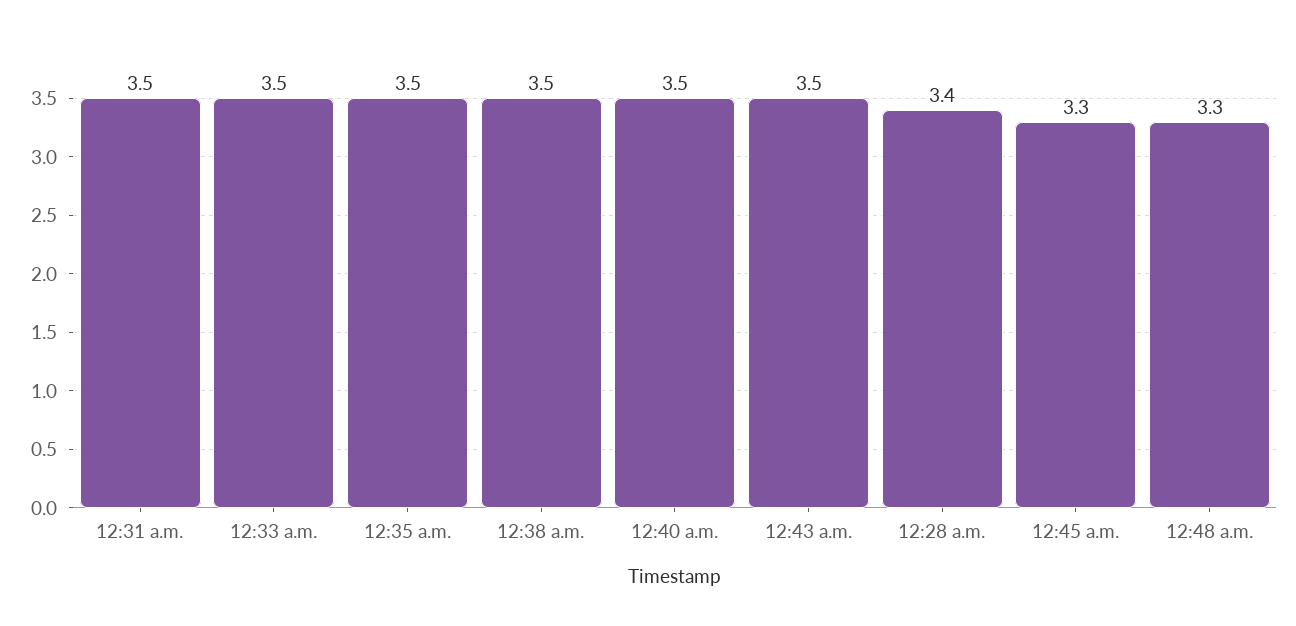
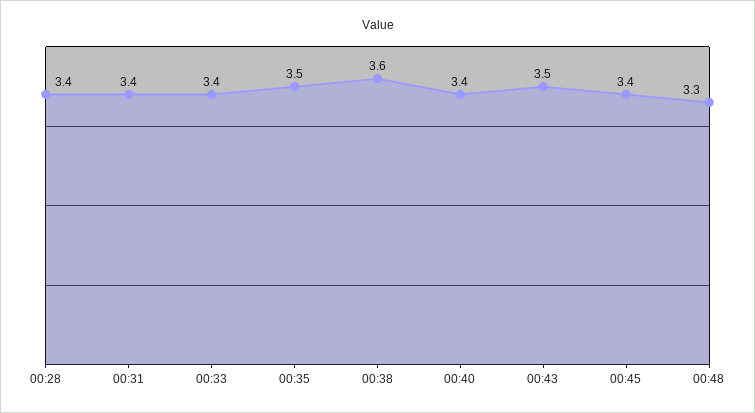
  {
-   "12:31 a.m.": 3.5,
+   "12:31 a.m.": 3.4,
-   "12:33 a.m.": 3.5,
+   "12:33 a.m.": 3.4,
    "12:35 a.m.": 3.5,
-   "12:38 a.m.": 3.5,
+   "12:38 a.m.": 3.6,
-   "12:40 a.m.": 3.5,
+   "12:40 a.m.": 3.4,
    "12:43 a.m.": 3.5,
    "12:28 a.m.": 3.4,
-   "12:45 a.m.": 3.3,
+   "12:45 a.m.": 3.4,
    "12:48 a.m.": 3.3
  }

